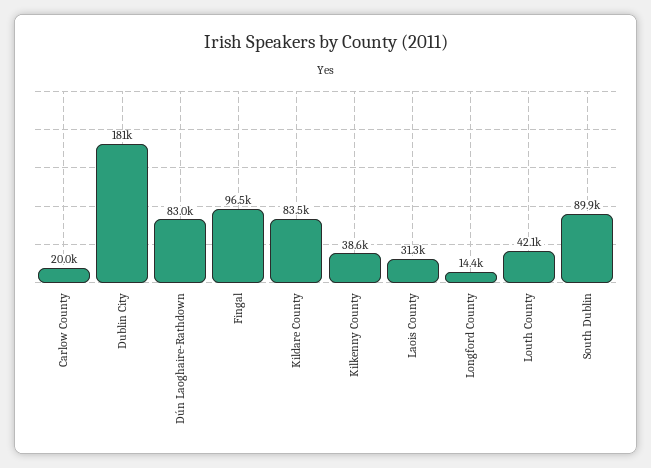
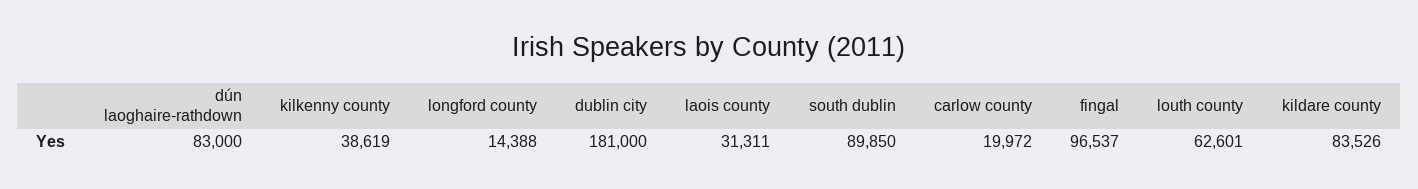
  {
    "Carlow County": 19972,
    "Dublin City": 181000,
    "Dún Laoghaire-Rathdown": 83000,
    "Fingal": 96537,
    "Kildare County": 83526,
    "Kilkenny County": 38619,
    "Laois County": 31311,
    "Longford County": 14388,
-   "Louth County": 42100,
+   "Louth County": 62601,
    "South Dublin": 89850
  }

